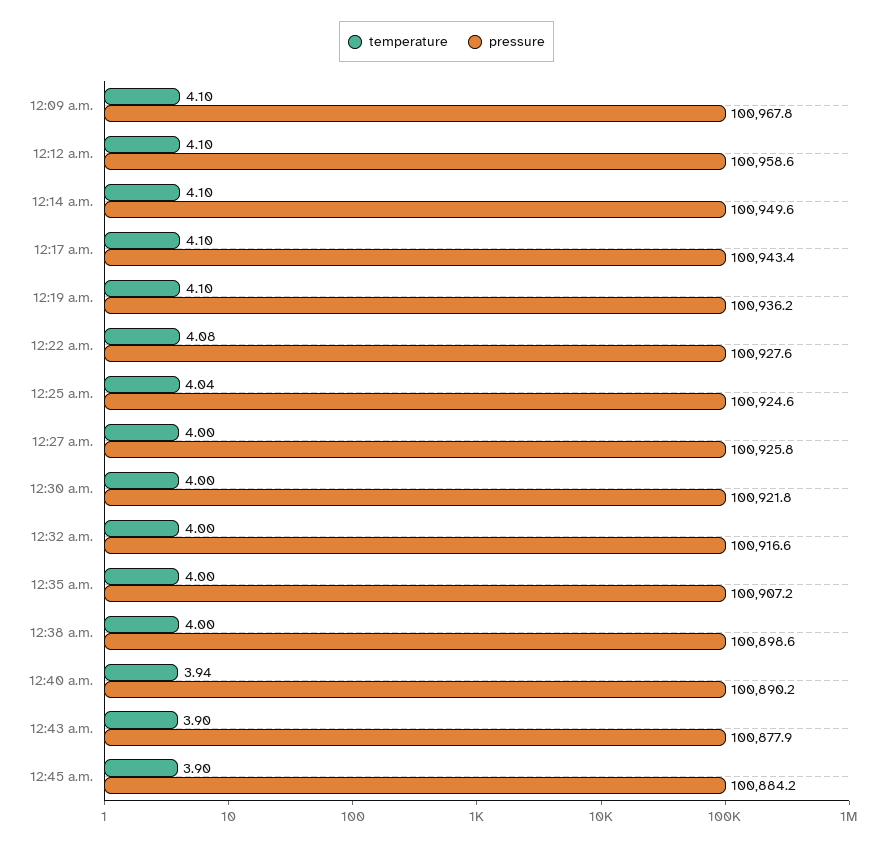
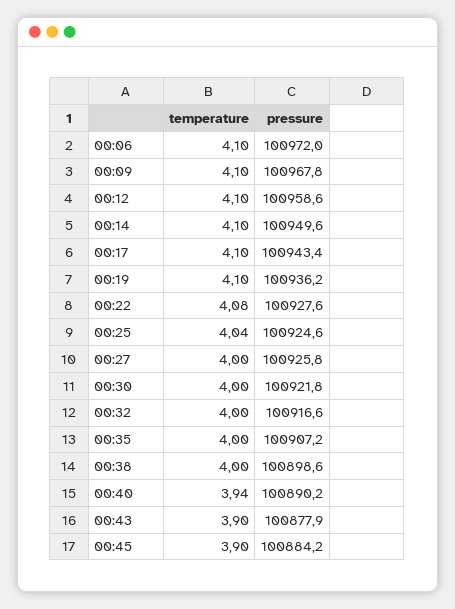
  {
    "temperature": {
      "12:09 a.m.": 4.1,
      "12:12 a.m.": 4.1,
      "12:14 a.m.": 4.1,
      "12:17 a.m.": 4.1,
      "12:19 a.m.": 4.1,
      "12:22 a.m.": 4.08,
      "12:25 a.m.": 4.04,
      "12:27 a.m.": 4,
      "12:30 a.m.": 4,
      "12:32 a.m.": 4,
      "12:35 a.m.": 4,
      "12:38 a.m.": 4,
      "12:40 a.m.": 3.94,
      "12:43 a.m.": 3.9,
-     "12:45 a.m.": 3.9
+     "12:45 a.m.": 3.9,
+     "00:06": 4.1
    },
    "pressure": {
      "12:09 a.m.": 100967.8,
      "12:12 a.m.": 100958.6,
      "12:14 a.m.": 100949.6,
      "12:17 a.m.": 100943.4,
      "12:19 a.m.": 100936.2,
      "12:22 a.m.": 100927.6,
      "12:25 a.m.": 100924.6,
      "12:27 a.m.": 100925.8,
      "12:30 a.m.": 100921.8,
      "12:32 a.m.": 100916.6,
      "12:35 a.m.": 100907.2,
      "12:38 a.m.": 100898.6,
      "12:40 a.m.": 100890.2,
      "12:43 a.m.": 100877.9,
-     "12:45 a.m.": 100884.2
+     "12:45 a.m.": 100884.2,
+     "00:06": 100972
    }
  }

